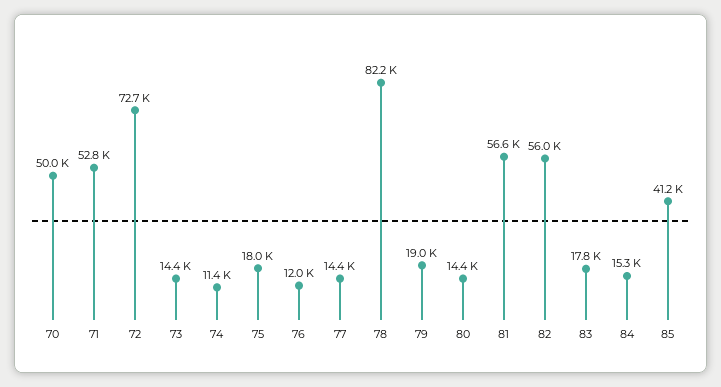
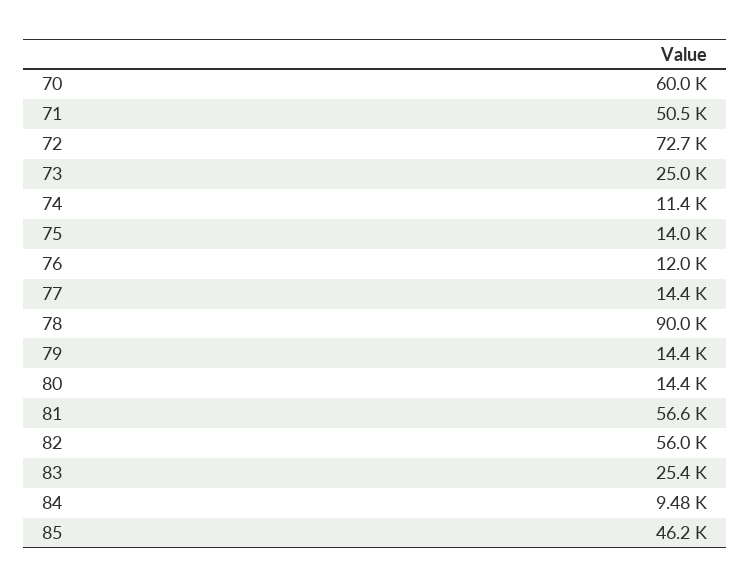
  {
-   "70": 50000,
+   "70": 60000,
-   "71": 52800,
+   "71": 50500,
    "72": 72700,
-   "73": 14400,
+   "73": 25000,
    "74": 11400,
-   "75": 18000,
+   "75": 14000,
    "76": 12000,
    "77": 14400,
-   "78": 82200,
+   "78": 90000,
-   "79": 19000,
+   "79": 14400,
    "80": 14400,
    "81": 56600,
    "82": 56000,
-   "83": 17800,
+   "83": 25400,
-   "84": 15300,
+   "84": 9480,
-   "85": 41200
+   "85": 46200
  }

